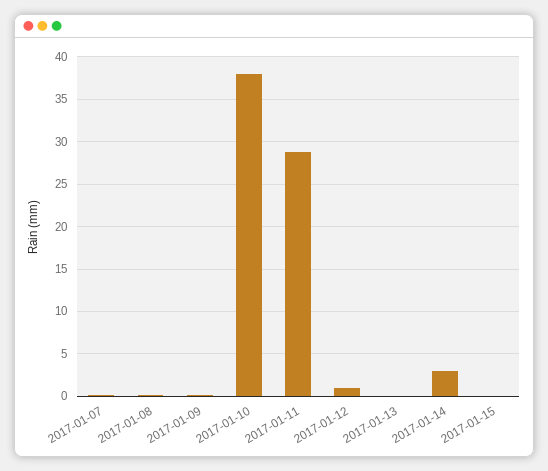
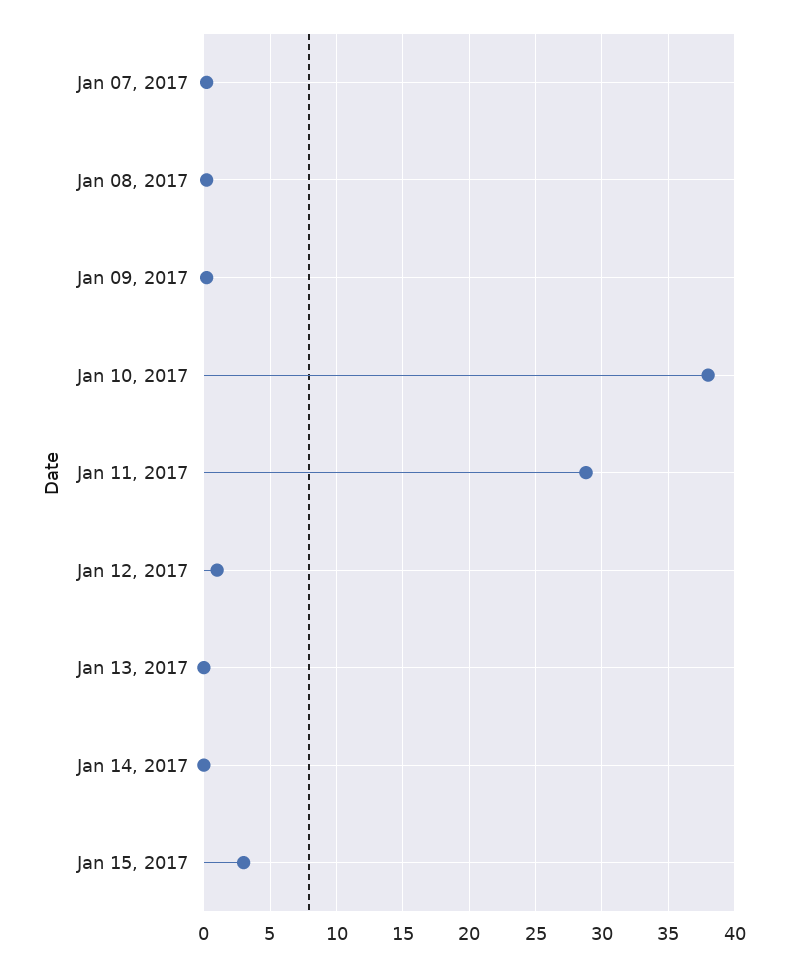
  {
    "2017-01-07": 0,
    "2017-01-08": 0,
    "2017-01-09": 0,
    "2017-01-10": 38,
    "2017-01-11": 29,
    "2017-01-12": 1,
    "2017-01-13": 0,
-   "2017-01-14": 3,
+   "2017-01-14": 0,
-   "2017-01-15": 0
+   "2017-01-15": 3
  }

